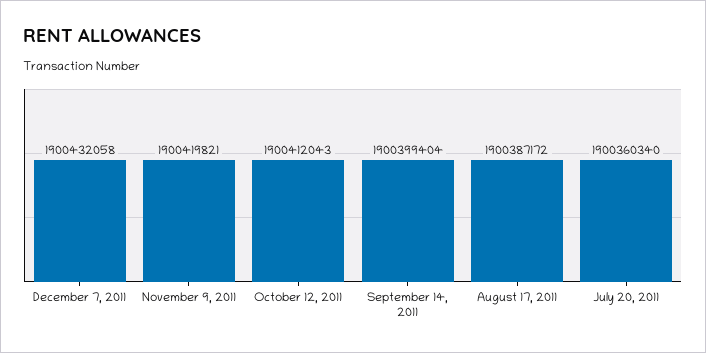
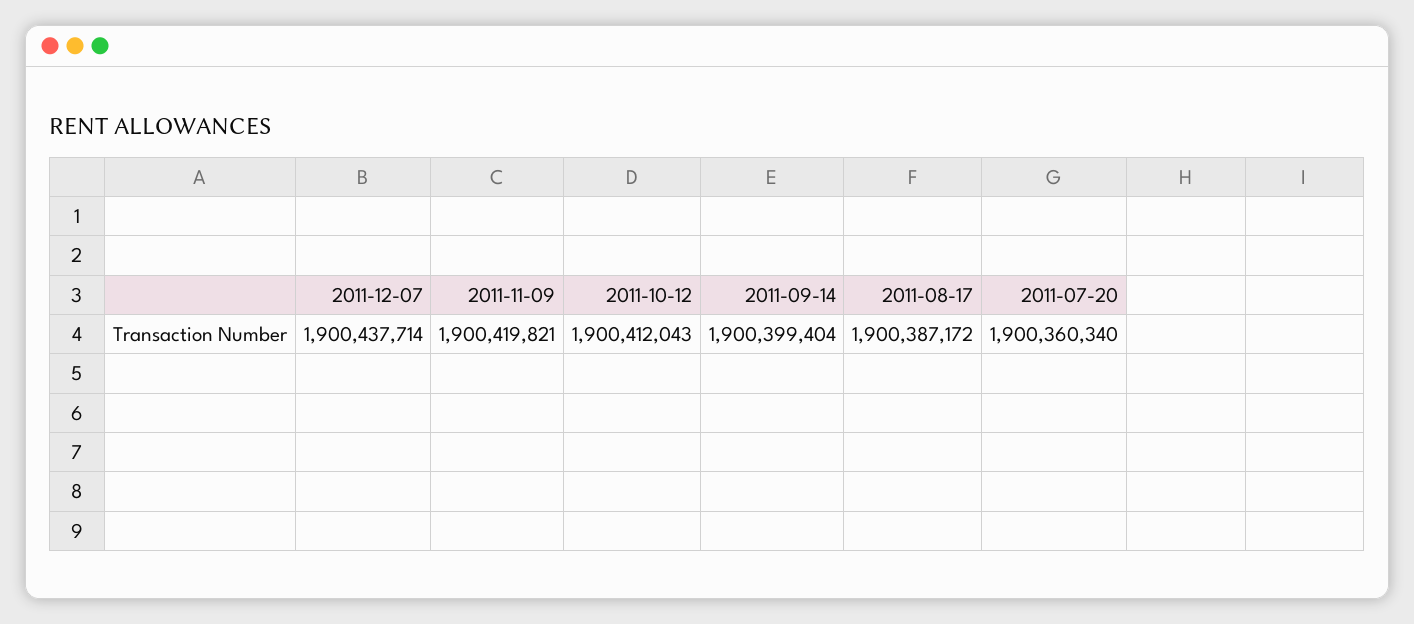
  {
-   "December 7, 2011": 1900432058,
+   "December 7, 2011": 1900437714,
    "November 9, 2011": 1900419821,
    "October 12, 2011": 1900412043,
    "September 14, 2011": 1900399404,
    "August 17, 2011": 1900387172,
    "July 20, 2011": 1900360340
  }

